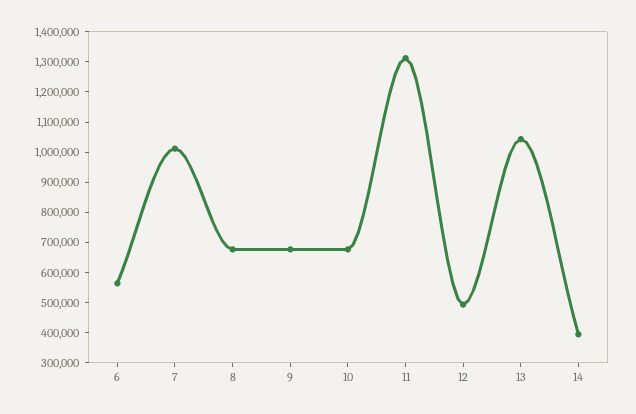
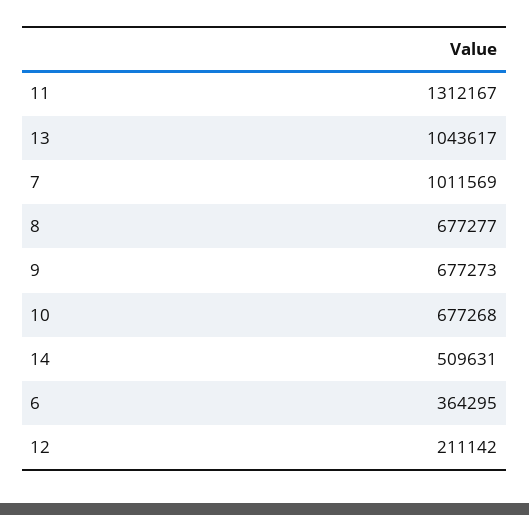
  {
-   "6": 550000,
+   "6": 364295,
    "7": 1011569,
    "8": 677277,
    "9": 677273,
    "10": 677268,
    "11": 1312167,
-   "12": 500000,
+   "12": 211142,
    "13": 1043617,
-   "14": 400000
+   "14": 509631
  }

